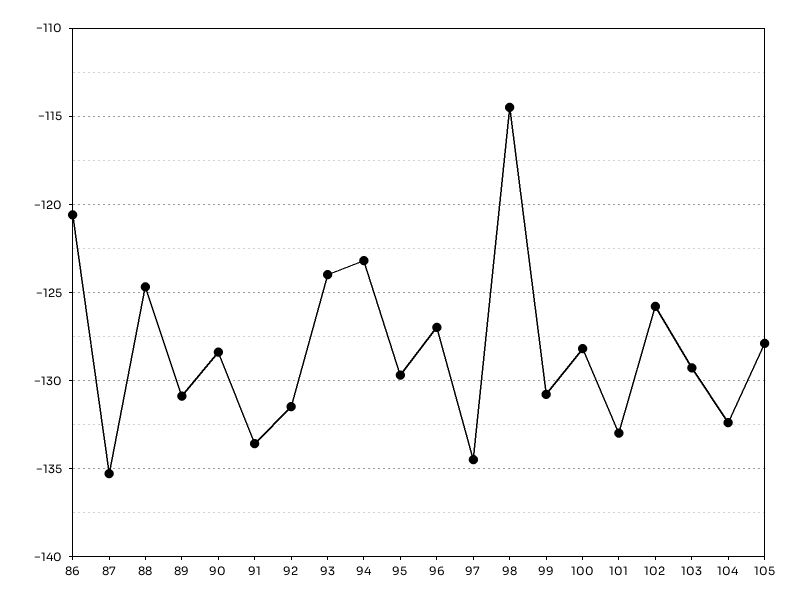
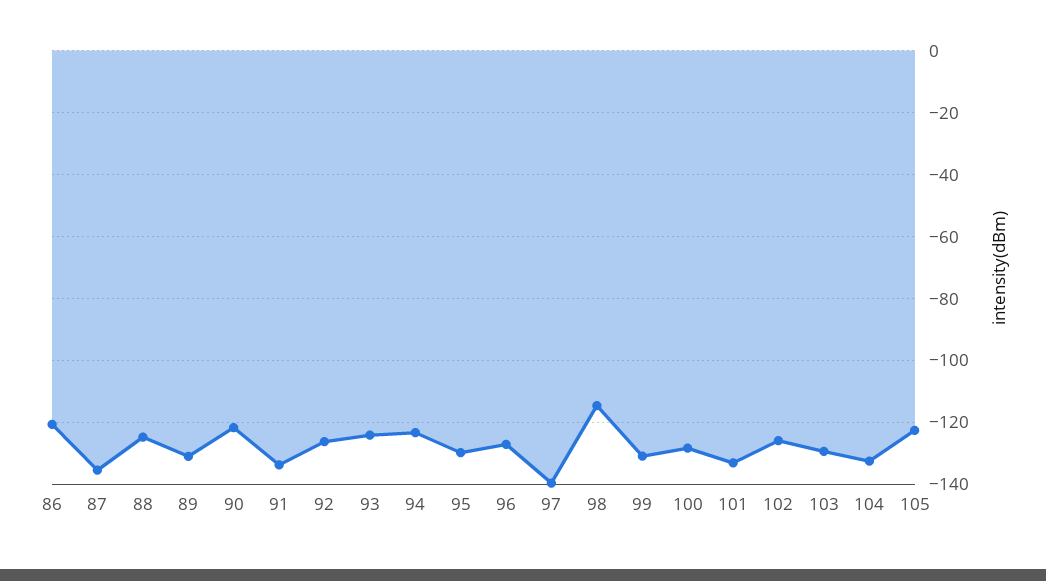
  {
    "86": -120.5,
    "87": -135.5,
    "88": -124.5,
    "89": -131,
-   "90": -128.5,
+   "90": -122,
    "91": -133.5,
-   "92": -131.5,
+   "92": -126,
    "93": -124,
    "94": -123,
    "95": -129.5,
    "96": -127,
-   "97": -134.5,
+   "97": -140,
    "98": -114.5,
    "99": -131,
    "100": -128,
    "101": -133,
    "102": -126,
    "103": -129.5,
    "104": -132.5,
-   "105": -128
+   "105": -122
  }

